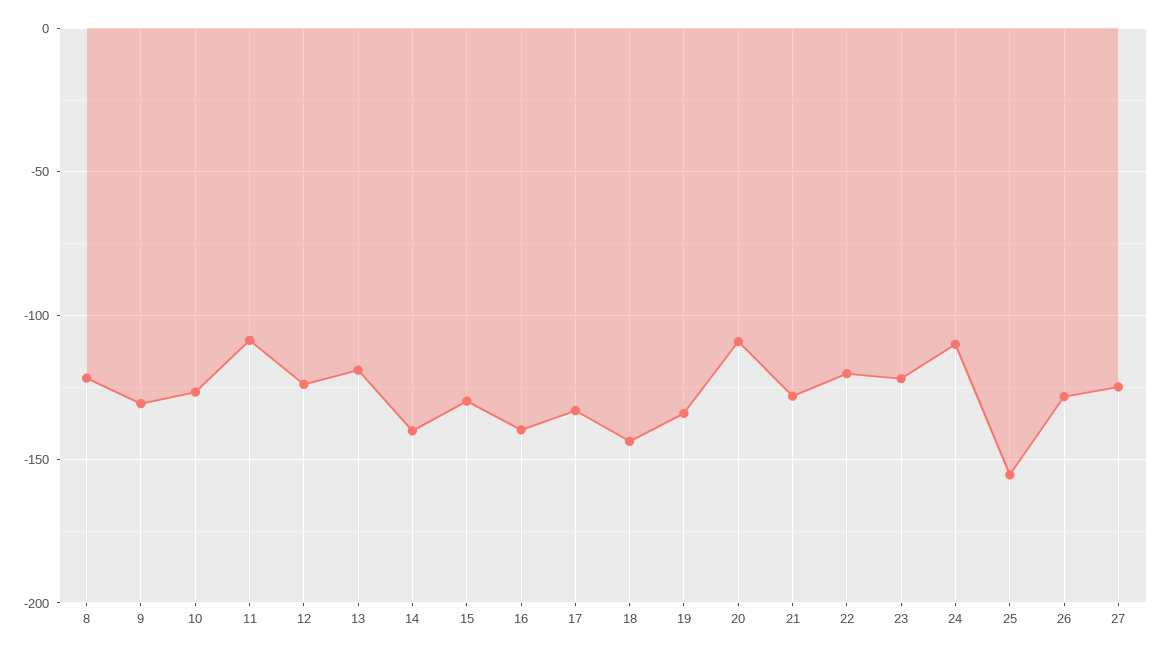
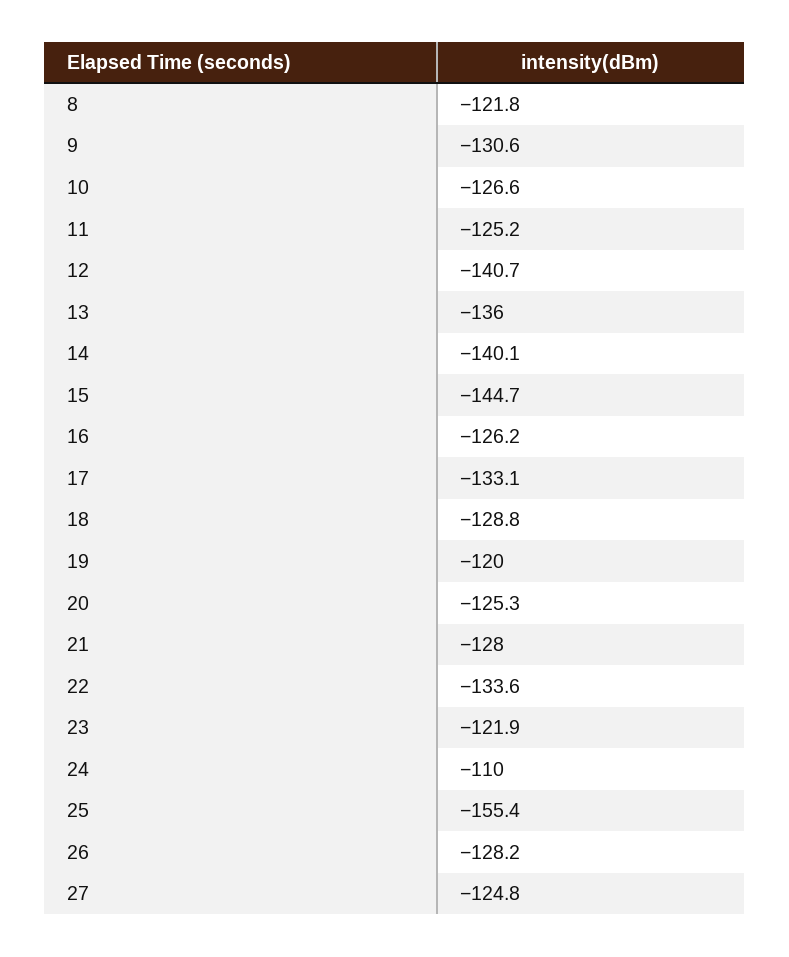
  {
    "8": -121.8,
    "9": -130.6,
    "10": -126.6,
-   "11": -110,
+   "11": -125.2,
-   "12": -125,
+   "12": -140.7,
-   "13": -120,
+   "13": -136,
    "14": -140.1,
-   "15": -130,
+   "15": -144.7,
-   "16": -140,
+   "16": -126.2,
    "17": -133.1,
-   "18": -145,
+   "18": -128.8,
-   "19": -135,
+   "19": -120,
-   "20": -110,
+   "20": -125.3,
    "21": -128,
-   "22": -120,
+   "22": -133.6,
    "23": -121.9,
    "24": -110,
    "25": -155.4,
    "26": -128.2,
    "27": -124.8
  }

